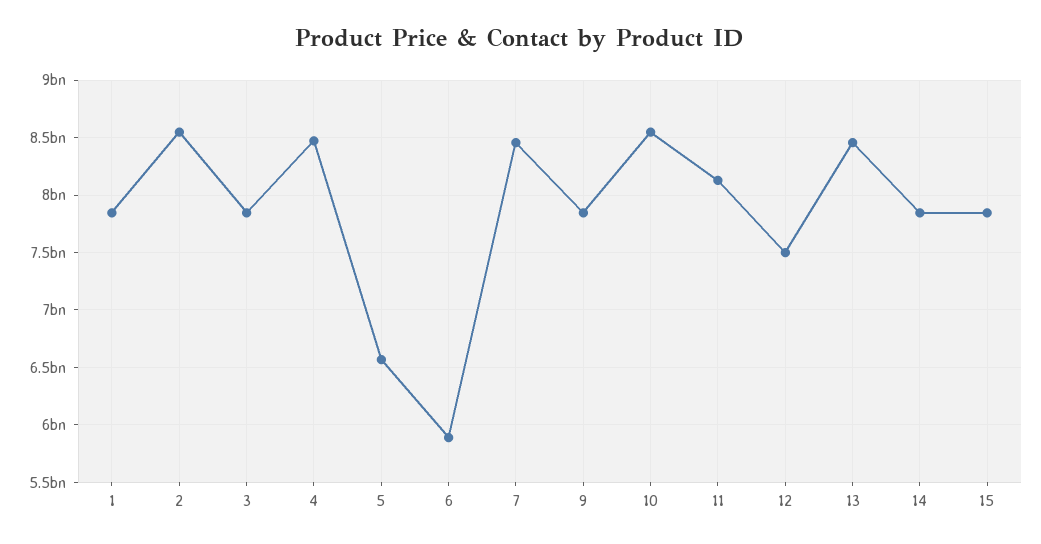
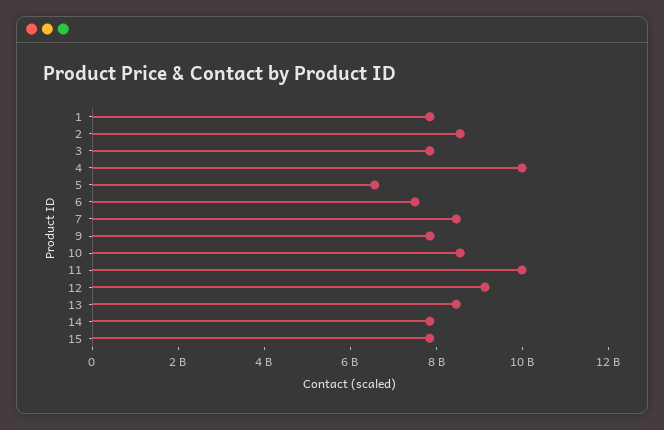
  {
    "1": 7800000000,
    "2": 8500000000,
    "3": 7800000000,
-   "4": 8500000000,
+   "4": 10000000000,
    "5": 6600000000,
-   "6": 5900000000,
+   "6": 7500000000,
    "7": 8500000000,
    "9": 7800000000,
    "10": 8500000000,
-   "11": 8100000000,
+   "11": 10000000000,
-   "12": 7500000000,
+   "12": 9000000000,
    "13": 8500000000,
    "14": 7800000000,
    "15": 7800000000
  }

